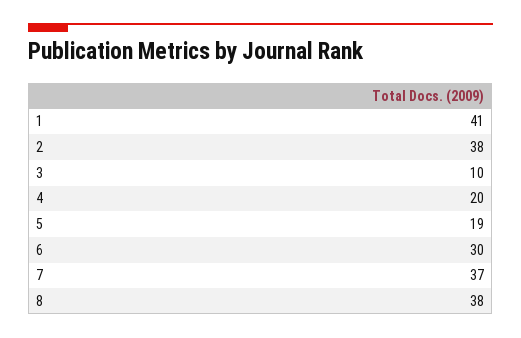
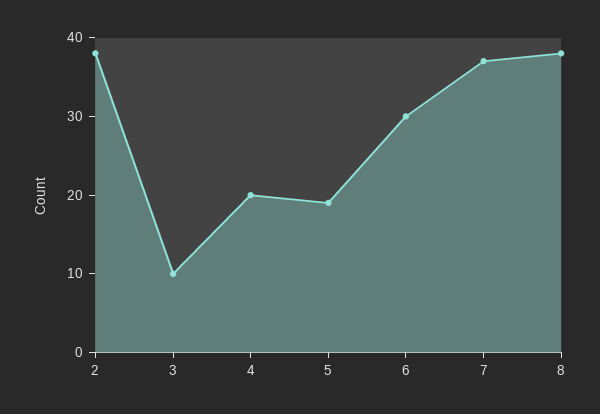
  {
-   "1": 41,
    "2": 38,
    "3": 10,
    "4": 20,
    "5": 19,
    "6": 30,
    "7": 37,
    "8": 38
  }

